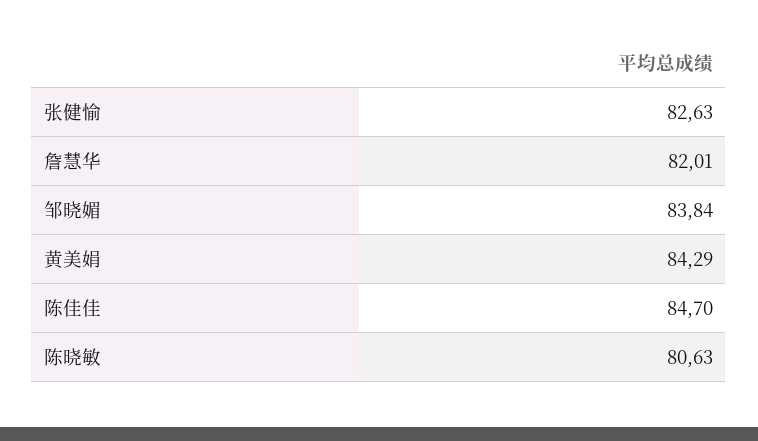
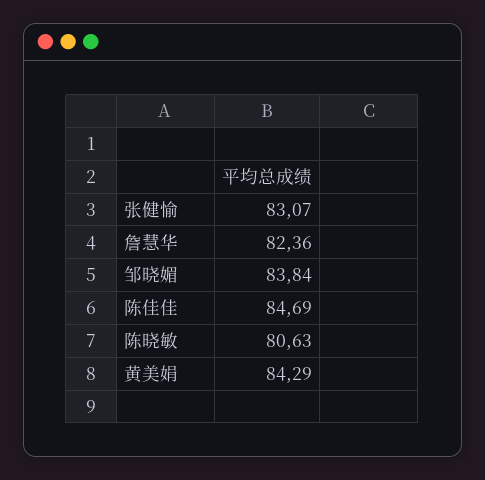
  {
-   "张健愉": 82.63,
+   "张健愉": 83.07,
-   "詹慧华": 82.01,
+   "詹慧华": 82.36,
    "邹晓媚": 83.84,
    "黄美娟": 84.29,
-   "陈佳佳": 84.7,
+   "陈佳佳": 84.69,
    "陈晓敏": 80.63
  }

